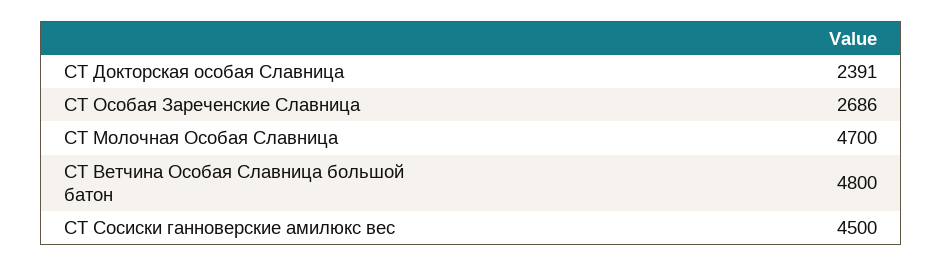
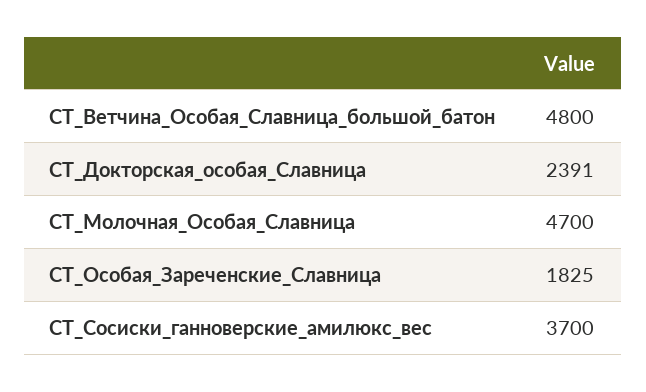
  {
    "СТ Докторская особая Славница": 2391,
-   "СТ Особая Зареченские Славница": 2686,
+   "СТ Особая Зареченские Славница": 1825,
    "СТ Молочная Особая Славница": 4700,
    "СТ Ветчина Особая Славница большой батон": 4800,
-   "СТ Сосиски ганноверские амилюкс вес": 4500
+   "СТ Сосиски ганноверские амилюкс вес": 3700
  }

